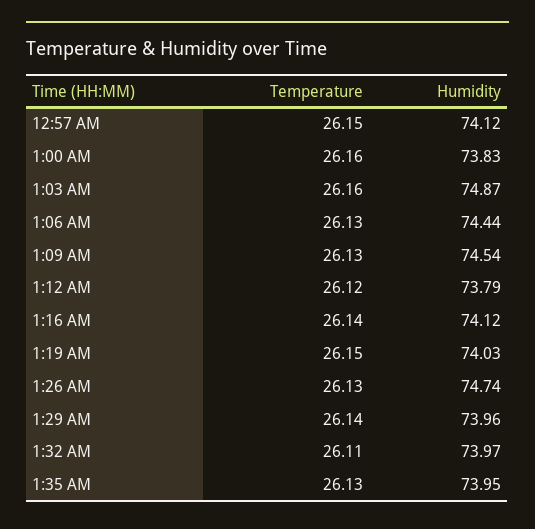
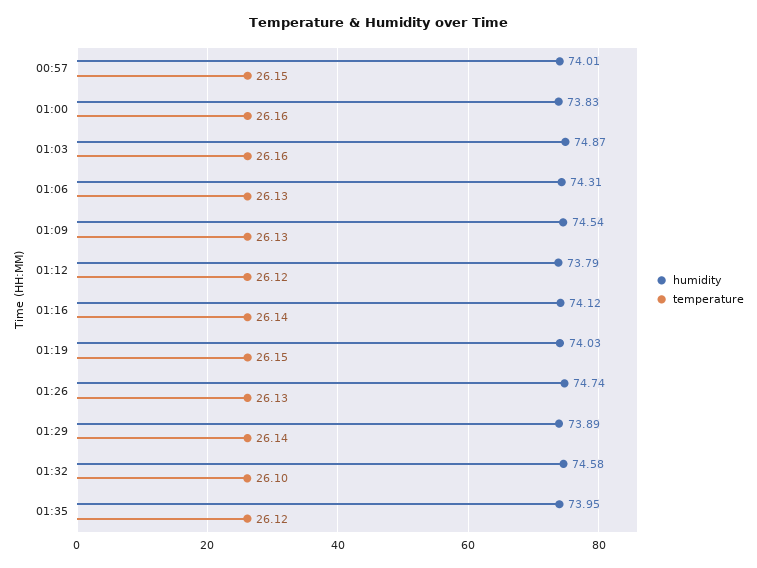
  {
    "Temperature": {
      "12:57 AM": 26.15,
      "1:00 AM": 26.16,
      "1:03 AM": 26.16,
      "1:06 AM": 26.13,
      "1:09 AM": 26.13,
      "1:12 AM": 26.12,
      "1:16 AM": 26.14,
      "1:19 AM": 26.15,
      "1:26 AM": 26.13,
      "1:29 AM": 26.14,
-     "1:32 AM": 26.11,
+     "1:32 AM": 26.1,
-     "1:35 AM": 26.13
+     "1:35 AM": 26.12
    },
    "Humidity": {
-     "12:57 AM": 74.12,
+     "12:57 AM": 74.01,
      "1:00 AM": 73.83,
      "1:03 AM": 74.87,
-     "1:06 AM": 74.44,
+     "1:06 AM": 74.31,
      "1:09 AM": 74.54,
      "1:12 AM": 73.79,
      "1:16 AM": 74.12,
      "1:19 AM": 74.03,
      "1:26 AM": 74.74,
-     "1:29 AM": 73.96,
+     "1:29 AM": 73.89,
-     "1:32 AM": 73.97,
+     "1:32 AM": 74.58,
      "1:35 AM": 73.95
    }
  }

